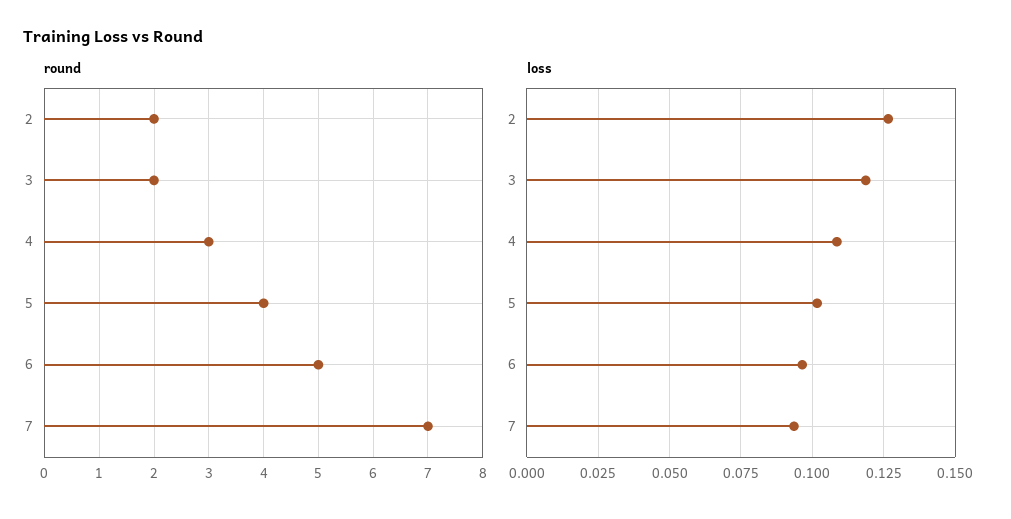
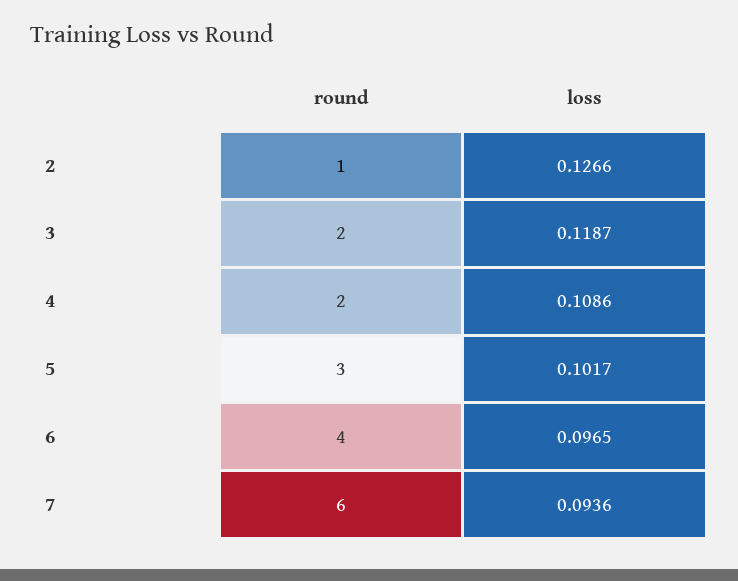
  {
    "round": {
-     "2": 2,
+     "2": 1,
      "3": 2,
-     "4": 3,
+     "4": 2,
-     "5": 4,
+     "5": 3,
-     "6": 5,
+     "6": 4,
-     "7": 7
+     "7": 6
    },
    "loss": {
      "2": 0.1266,
      "3": 0.1187,
      "4": 0.1086,
      "5": 0.1017,
      "6": 0.0965,
      "7": 0.0936
    }
  }

